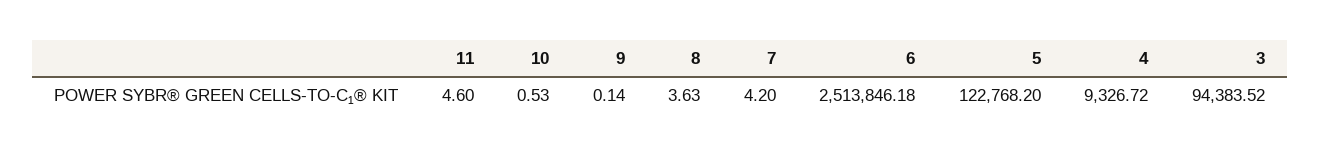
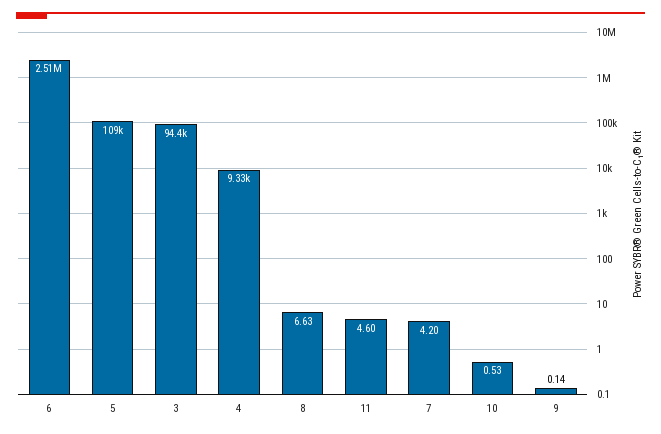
  {
    "11": 4.6,
    "10": 0.53,
    "9": 0.14,
-   "8": 3.63,
+   "8": 6.63,
    "7": 4.2,
    "6": 2513846.18,
-   "5": 122768.2,
+   "5": 109000,
    "4": 9326.72,
    "3": 94383.52
  }

